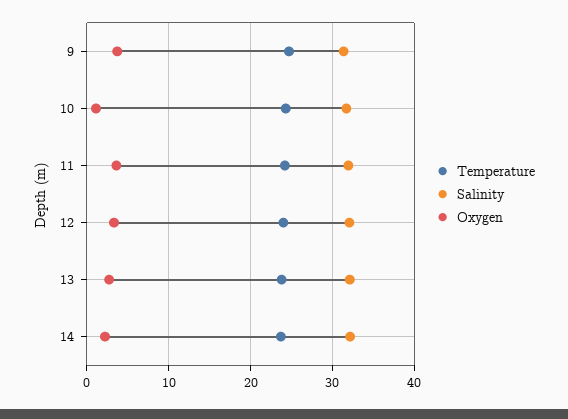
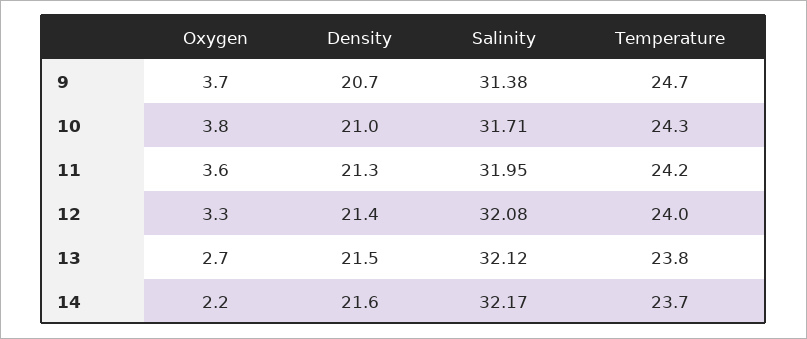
  {
    "Temperature": {
      "9": 24.7,
      "10": 24.3,
      "11": 24.2,
      "12": 24,
      "13": 23.8,
      "14": 23.7
    },
    "Salinity": {
      "9": 31.38,
      "10": 31.71,
      "11": 31.95,
      "12": 32.08,
      "13": 32.12,
      "14": 32.17
    },
    "Oxygen": {
      "9": 3.7,
-     "10": 1,
+     "10": 3.8,
      "11": 3.6,
      "12": 3.3,
      "13": 2.7,
      "14": 2.2
-   }
+   },
+   "Density": {
+     "9": 20.7,
+     "10": 21,
+     "11": 21.3,
+     "12": 21.4,
+     "13": 21.5,
+     "14": 21.6
+   }
  }

